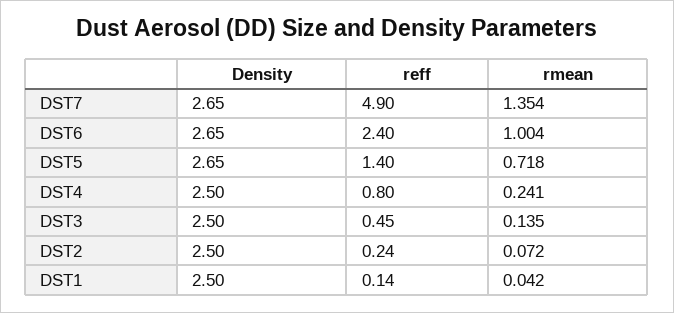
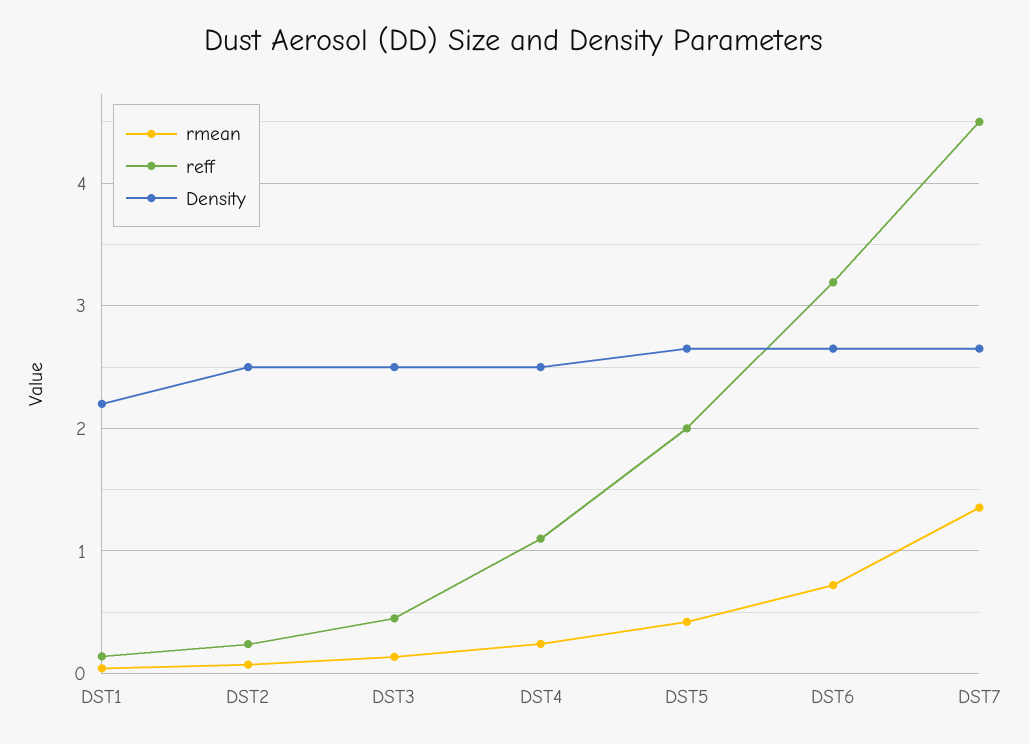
  {
    "Density": {
      "DST7": 2.65,
      "DST6": 2.65,
      "DST5": 2.65,
      "DST4": 2.5,
      "DST3": 2.5,
      "DST2": 2.5,
-     "DST1": 2.5
+     "DST1": 2.2
    },
    "reff": {
-     "DST7": 4.9,
+     "DST7": 4.5,
-     "DST6": 2.4,
+     "DST6": 3.2,
-     "DST5": 1.4,
+     "DST5": 2,
-     "DST4": 0.8,
+     "DST4": 1.1,
      "DST3": 0.45,
      "DST2": 0.24,
      "DST1": 0.14
    },
    "rmean": {
      "DST7": 1.354,
-     "DST6": 1.004,
+     "DST6": 0.7,
-     "DST5": 0.718,
+     "DST5": 0.4,
      "DST4": 0.241,
      "DST3": 0.135,
      "DST2": 0.072,
      "DST1": 0.042
    }
  }

